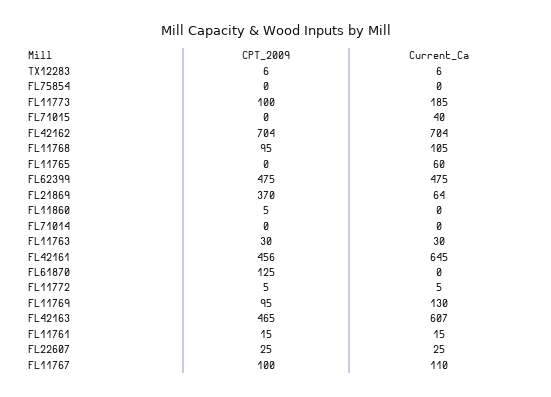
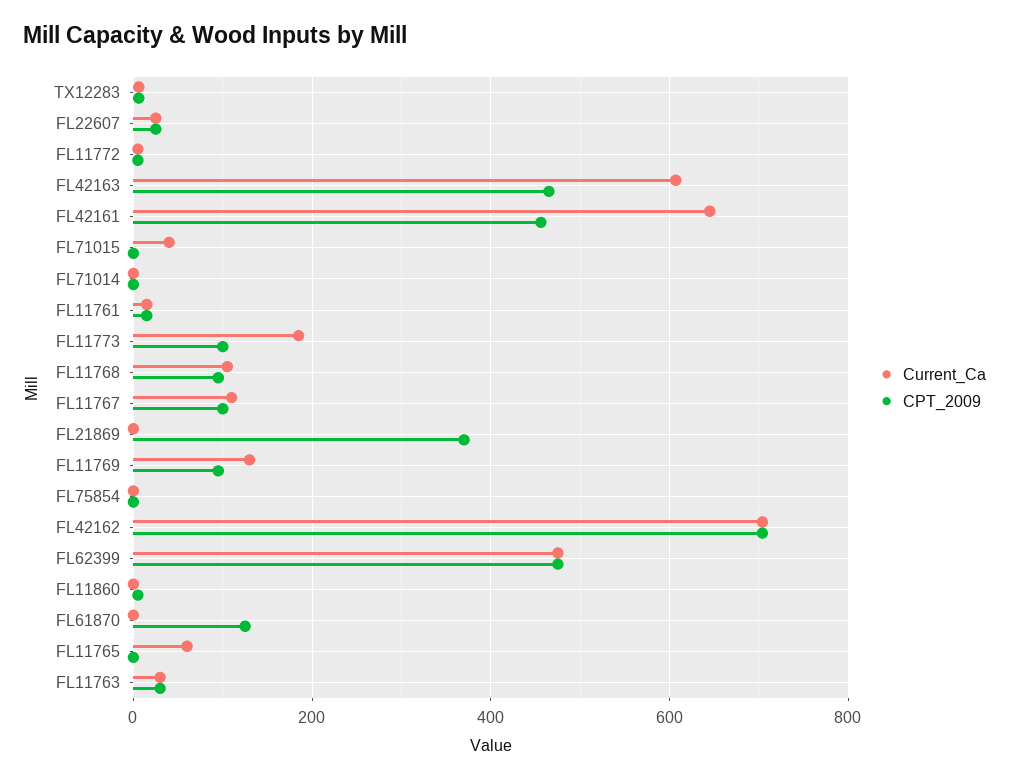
  {
    "CPT_2009": {
      "TX12283": 6,
      "FL75854": 0,
      "FL11773": 100,
      "FL71015": 0,
      "FL42162": 704,
      "FL11768": 95,
      "FL11765": 0,
      "FL62399": 475,
      "FL21869": 370,
      "FL11860": 5,
      "FL71014": 0,
      "FL11763": 30,
      "FL42161": 456,
      "FL61870": 125,
      "FL11772": 5,
      "FL11769": 95,
      "FL42163": 465,
      "FL11761": 15,
      "FL22607": 25,
      "FL11767": 100
    },
    "Current_Ca": {
      "TX12283": 6,
      "FL75854": 0,
      "FL11773": 185,
      "FL71015": 40,
      "FL42162": 704,
      "FL11768": 105,
      "FL11765": 60,
      "FL62399": 475,
-     "FL21869": 64,
+     "FL21869": 0,
      "FL11860": 0,
      "FL71014": 0,
      "FL11763": 30,
      "FL42161": 645,
      "FL61870": 0,
      "FL11772": 5,
      "FL11769": 130,
      "FL42163": 607,
      "FL11761": 15,
      "FL22607": 25,
      "FL11767": 110
    }
  }

